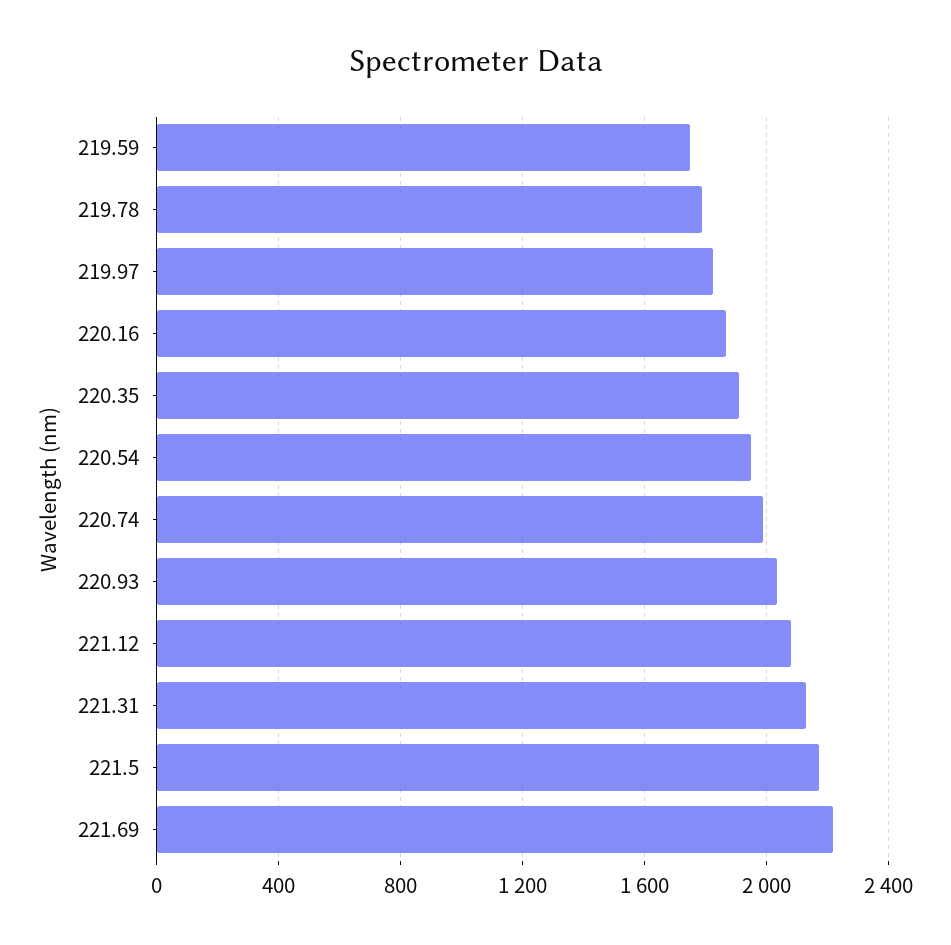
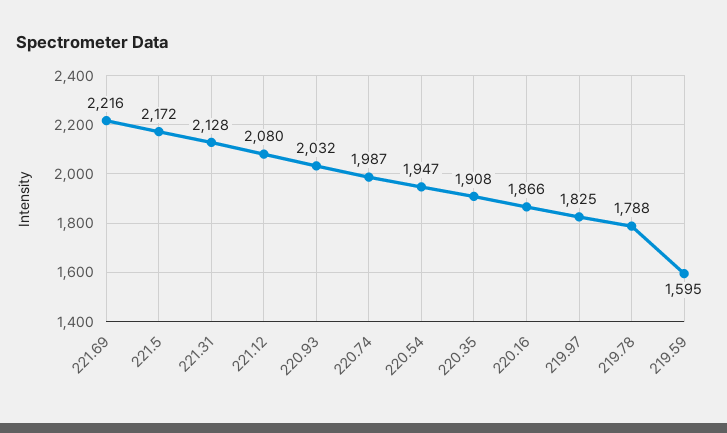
  {
-   "219.59": 1750,
+   "219.59": 1595,
    "219.78": 1788,
    "219.97": 1825,
    "220.16": 1866,
    "220.35": 1908,
    "220.54": 1947,
    "220.74": 1987,
    "220.93": 2032,
    "221.12": 2080,
    "221.31": 2128,
    "221.5": 2172,
    "221.69": 2216
  }

